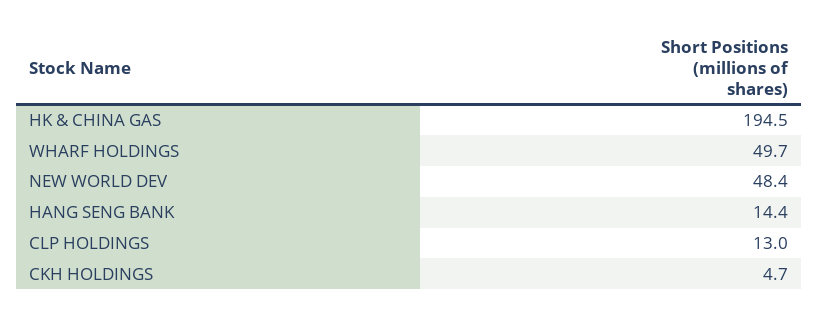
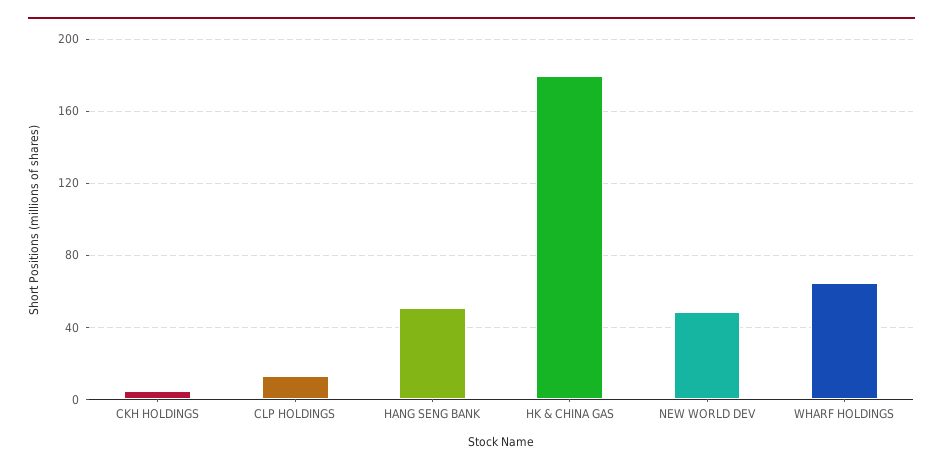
  {
-   "HK & CHINA GAS": 194.5,
+   "HK & CHINA GAS": 180,
-   "WHARF HOLDINGS": 49.7,
+   "WHARF HOLDINGS": 65,
    "NEW WORLD DEV": 48.4,
-   "HANG SENG BANK": 14.4,
+   "HANG SENG BANK": 50,
    "CLP HOLDINGS": 13,
    "CKH HOLDINGS": 4.7
  }

